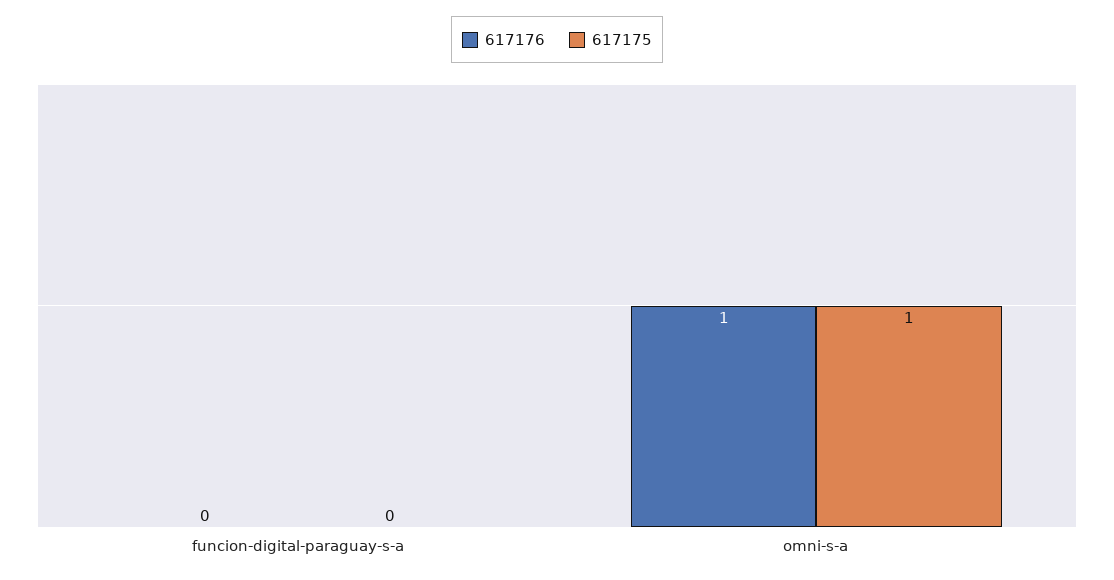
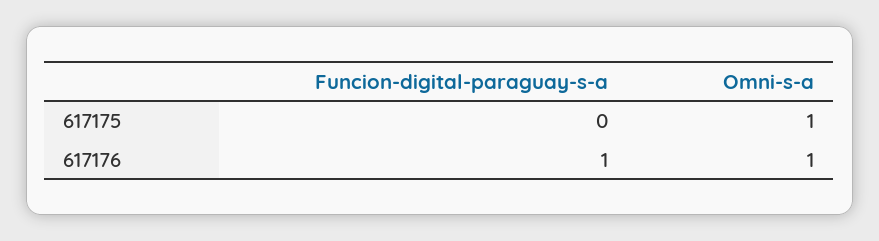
  {
    "617176": {
-     "funcion-digital-paraguay-s-a": 0,
+     "funcion-digital-paraguay-s-a": 1,
      "omni-s-a": 1
    },
    "617175": {
      "funcion-digital-paraguay-s-a": 0,
      "omni-s-a": 1
    }
  }

